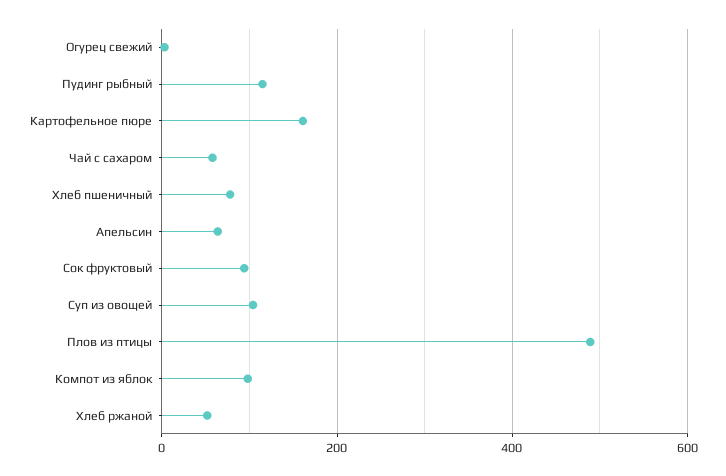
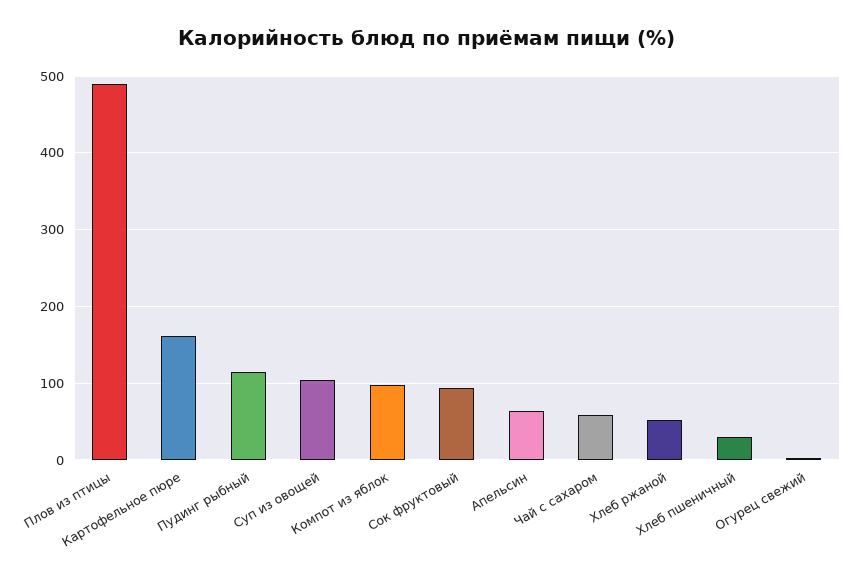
  {
    "Огурец свежий": 0,
    "Пудинг рыбный": 120,
    "Картофельное пюре": 160,
    "Чай с сахаром": 60,
-   "Хлеб пшеничный": 80,
+   "Хлеб пшеничный": 30,
    "Апельсин": 60,
    "Сок фруктовый": 90,
    "Суп из овощей": 100,
    "Плов из птицы": 490,
    "Компот из яблок": 100,
    "Хлеб ржаной": 50
  }

